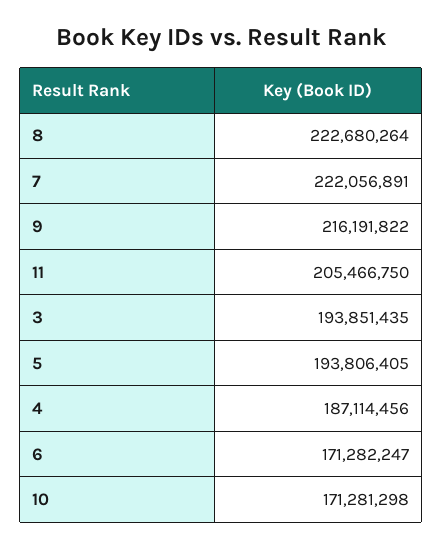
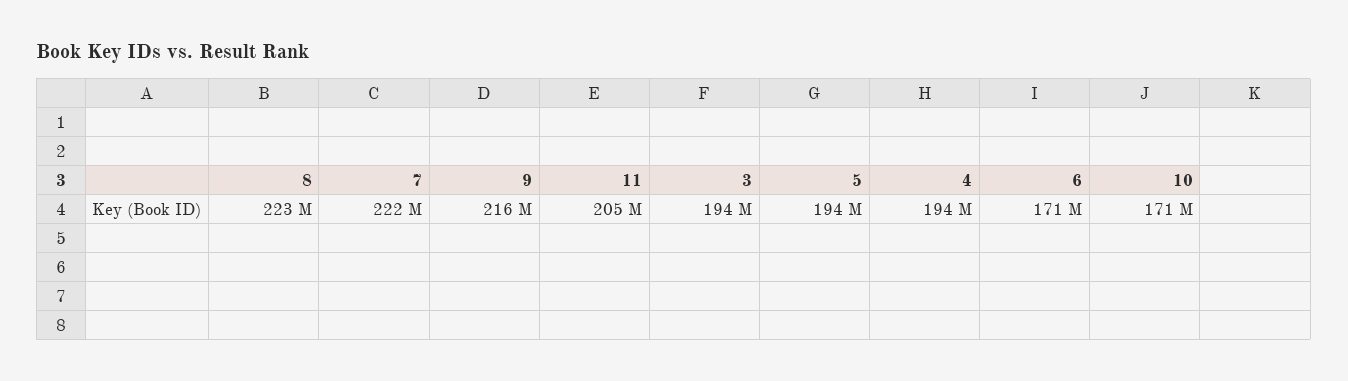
  {
    "8": 222680264,
    "7": 222056891,
    "9": 216191822,
    "11": 205466750,
    "3": 193851435,
    "5": 193806405,
-   "4": 187114456,
+   "4": 194000000,
    "6": 171282247,
    "10": 171281298
  }

